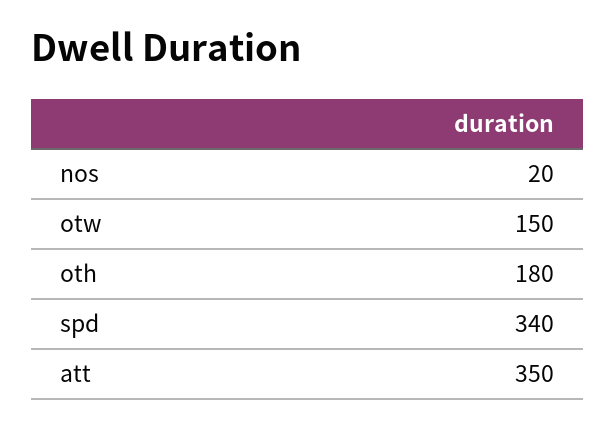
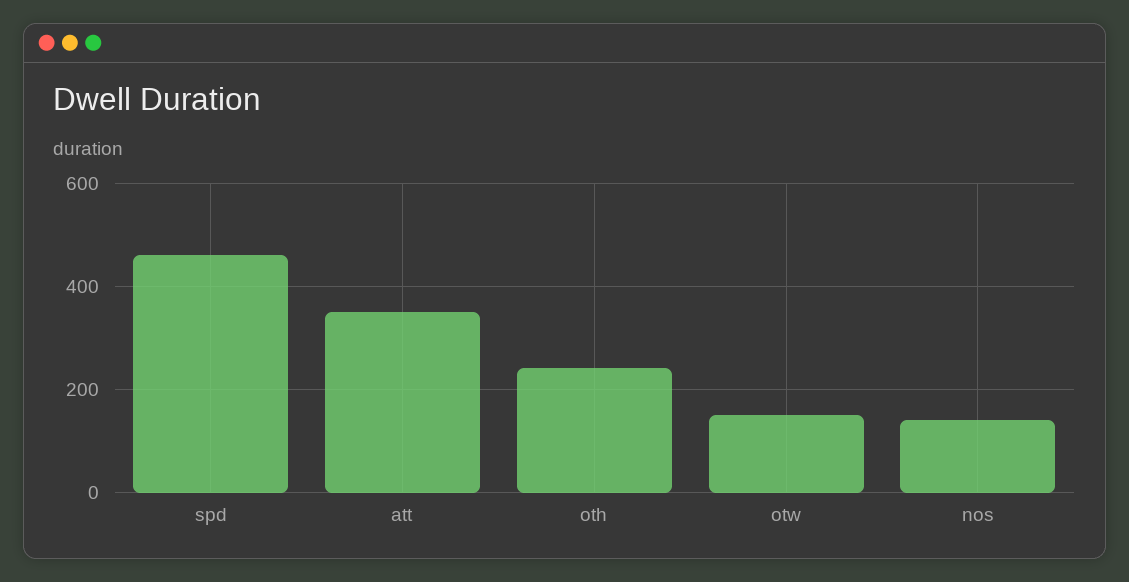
  {
-   "nos": 20,
+   "nos": 140,
    "otw": 150,
-   "oth": 180,
+   "oth": 240,
-   "spd": 340,
+   "spd": 460,
    "att": 350
  }

